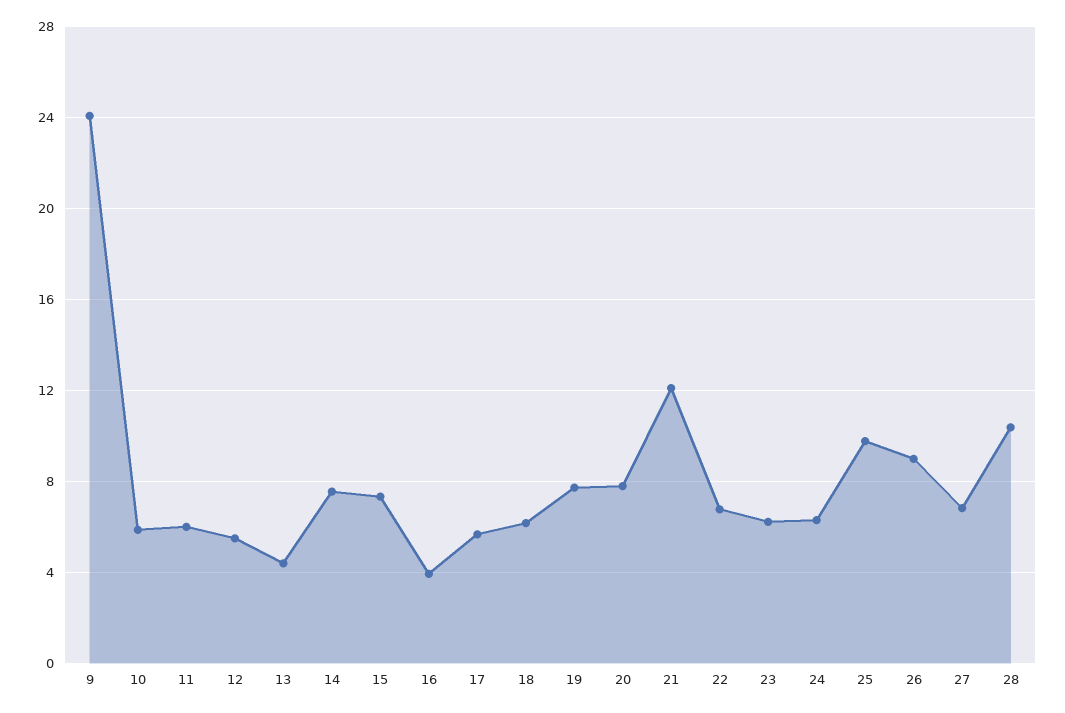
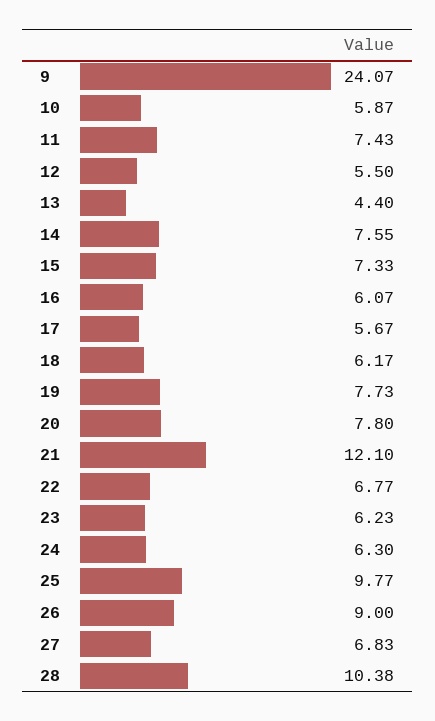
  {
    "9": 24.07,
    "10": 5.87,
-   "11": 6,
+   "11": 7.43,
    "12": 5.5,
    "13": 4.4,
    "14": 7.55,
    "15": 7.33,
-   "16": 4,
+   "16": 6.07,
    "17": 5.67,
    "18": 6.17,
    "19": 7.73,
    "20": 7.8,
    "21": 12.1,
    "22": 6.77,
    "23": 6.23,
    "24": 6.3,
    "25": 9.77,
    "26": 9,
    "27": 6.83,
    "28": 10.38
  }

